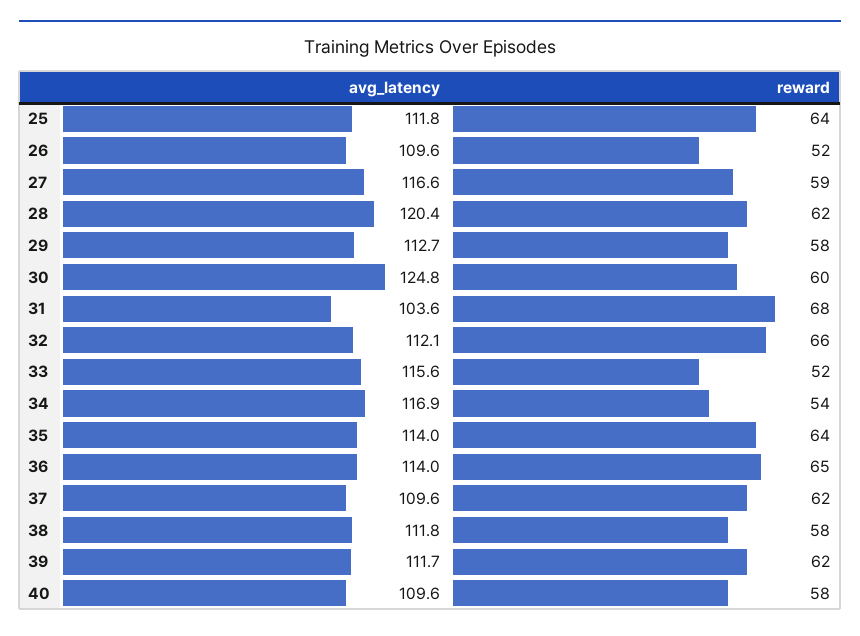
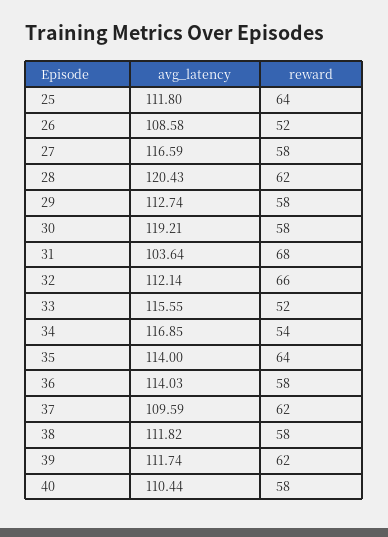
  {
    "avg_latency": {
      "25": 111.8,
-     "26": 109.6,
+     "26": 108.58,
      "27": 116.59,
      "28": 120.43,
      "29": 112.74,
-     "30": 124.8,
+     "30": 119.21,
      "31": 103.64,
      "32": 112.14,
      "33": 115.55,
      "34": 116.85,
      "35": 114,
      "36": 114.03,
      "37": 109.59,
      "38": 111.82,
      "39": 111.74,
-     "40": 109.6
+     "40": 110.44
    },
    "reward": {
      "25": 64,
      "26": 52,
-     "27": 59,
+     "27": 58,
      "28": 62,
      "29": 58,
-     "30": 60,
+     "30": 58,
      "31": 68,
      "32": 66,
      "33": 52,
      "34": 54,
      "35": 64,
-     "36": 65,
+     "36": 58,
      "37": 62,
      "38": 58,
      "39": 62,
      "40": 58
    }
  }

